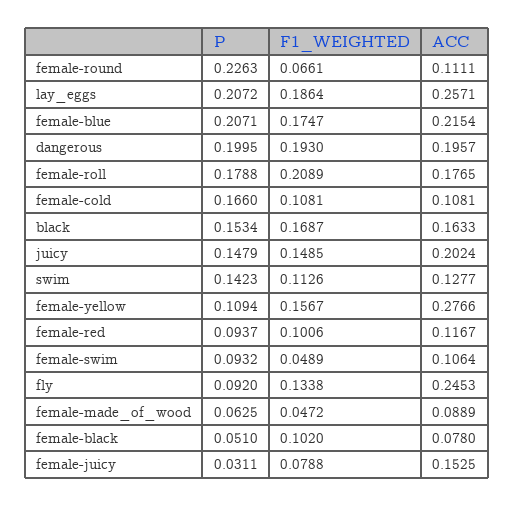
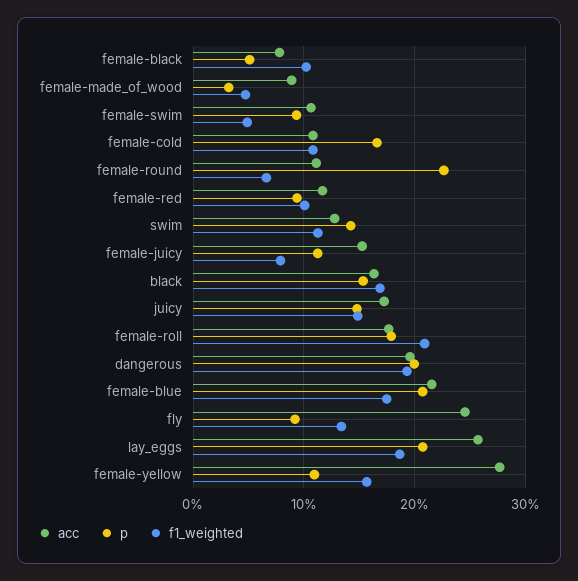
  {
    "P": {
      "female-round": 0.2263,
      "lay_eggs": 0.2072,
      "female-blue": 0.2071,
      "dangerous": 0.1995,
      "female-roll": 0.1788,
      "female-cold": 0.166,
      "black": 0.1534,
      "juicy": 0.1479,
      "swim": 0.1423,
      "female-yellow": 0.1094,
      "female-red": 0.0937,
      "female-swim": 0.0932,
      "fly": 0.092,
-     "female-made_of_wood": 0.0625,
+     "female-made_of_wood": 0.03,
      "female-black": 0.051,
-     "female-juicy": 0.0311
+     "female-juicy": 0.11
    },
    "F1_WEIGHTED": {
      "female-round": 0.0661,
      "lay_eggs": 0.1864,
      "female-blue": 0.1747,
      "dangerous": 0.193,
      "female-roll": 0.2089,
      "female-cold": 0.1081,
      "black": 0.1687,
      "juicy": 0.1485,
      "swim": 0.1126,
      "female-yellow": 0.1567,
      "female-red": 0.1006,
      "female-swim": 0.0489,
      "fly": 0.1338,
      "female-made_of_wood": 0.0472,
      "female-black": 0.102,
      "female-juicy": 0.0788
    },
    "ACC": {
      "female-round": 0.1111,
      "lay_eggs": 0.2571,
      "female-blue": 0.2154,
      "dangerous": 0.1957,
      "female-roll": 0.1765,
      "female-cold": 0.1081,
      "black": 0.1633,
-     "juicy": 0.2024,
+     "juicy": 0.17,
      "swim": 0.1277,
      "female-yellow": 0.2766,
      "female-red": 0.1167,
      "female-swim": 0.1064,
      "fly": 0.2453,
      "female-made_of_wood": 0.0889,
      "female-black": 0.078,
      "female-juicy": 0.1525
    }
  }

